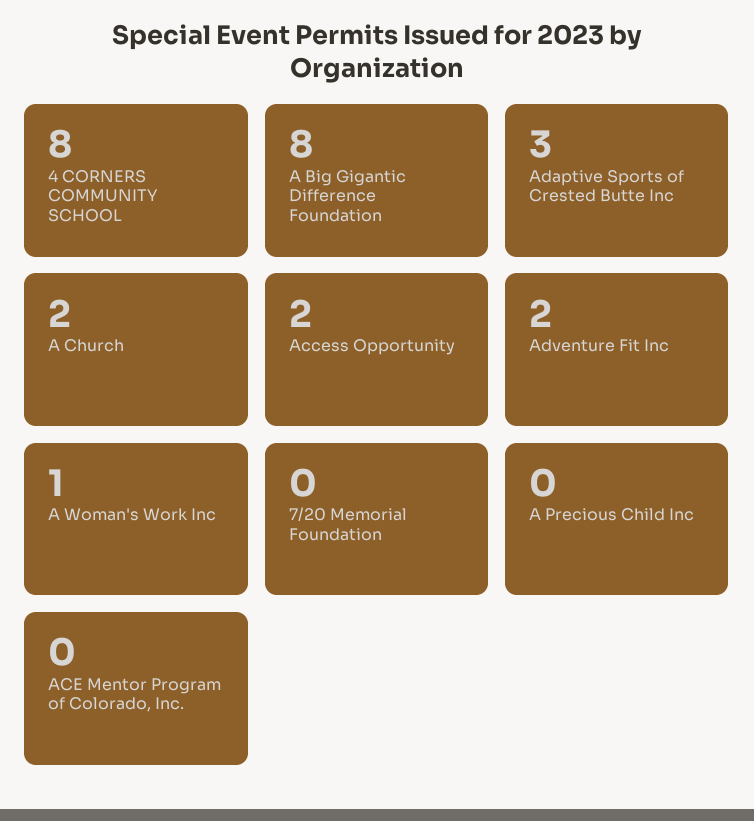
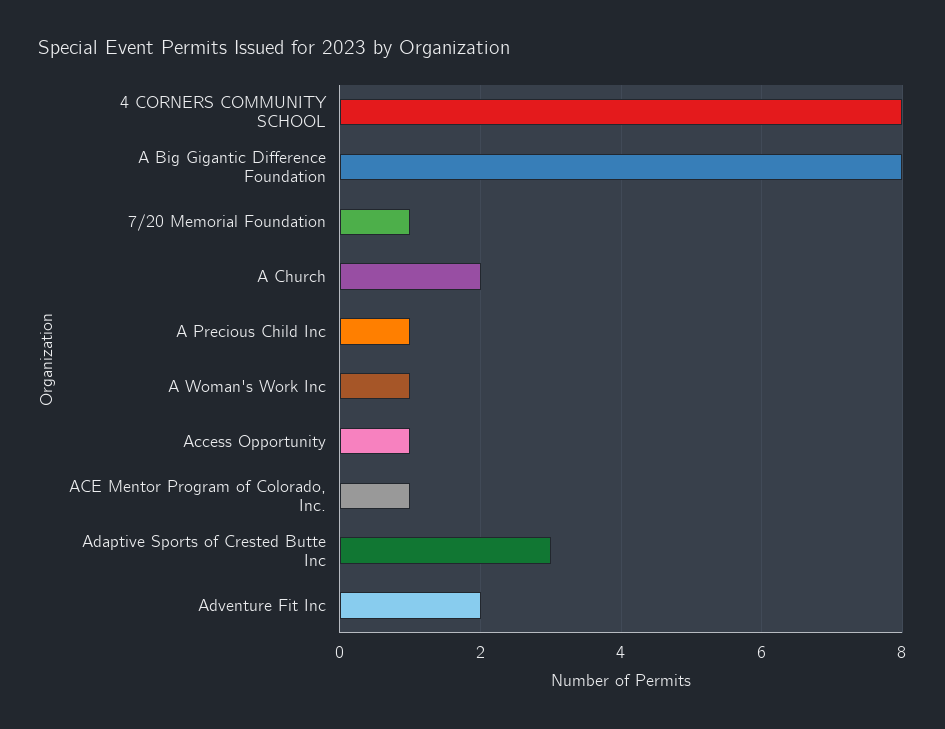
  {
    "4 CORNERS COMMUNITY SCHOOL": 8,
    "A Big Gigantic Difference Foundation": 8,
    "Adaptive Sports of Crested Butte Inc": 3,
    "A Church": 2,
-   "Access Opportunity": 2,
+   "Access Opportunity": 1,
    "Adventure Fit Inc": 2,
    "A Woman's Work Inc": 1,
-   "7/20 Memorial Foundation": 0,
+   "7/20 Memorial Foundation": 1,
-   "A Precious Child Inc": 0,
+   "A Precious Child Inc": 1,
-   "ACE Mentor Program of Colorado, Inc.": 0
+   "ACE Mentor Program of Colorado, Inc.": 1
  }

